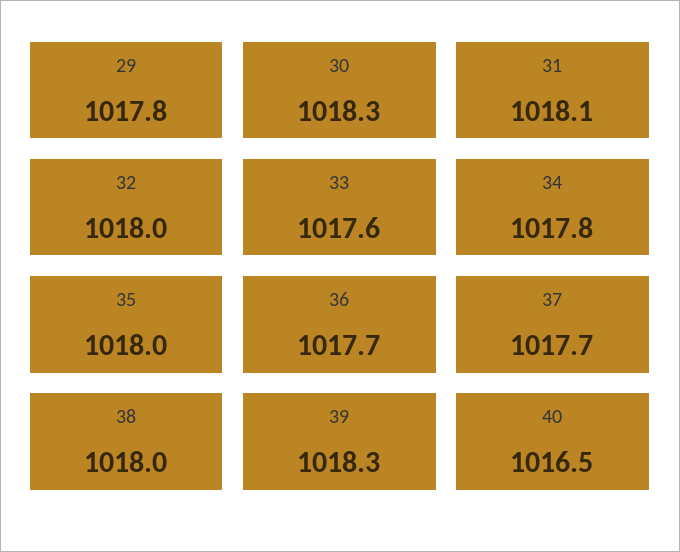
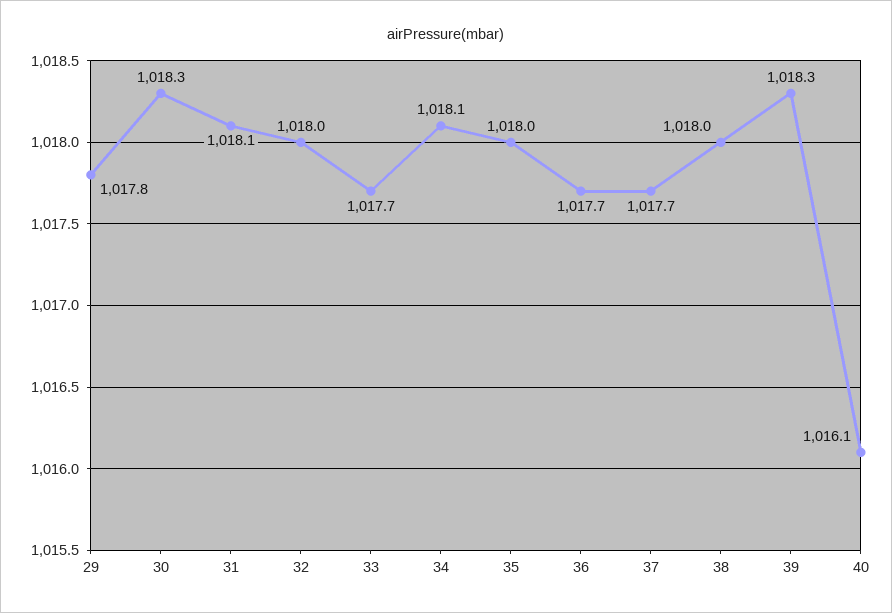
  {
    "29": 1017.8,
    "30": 1018.3,
    "31": 1018.1,
    "32": 1018,
-   "33": 1017.6,
+   "33": 1017.7,
-   "34": 1017.8,
+   "34": 1018.1,
    "35": 1018,
    "36": 1017.7,
    "37": 1017.7,
    "38": 1018,
    "39": 1018.3,
-   "40": 1016.5
+   "40": 1016.1
  }

